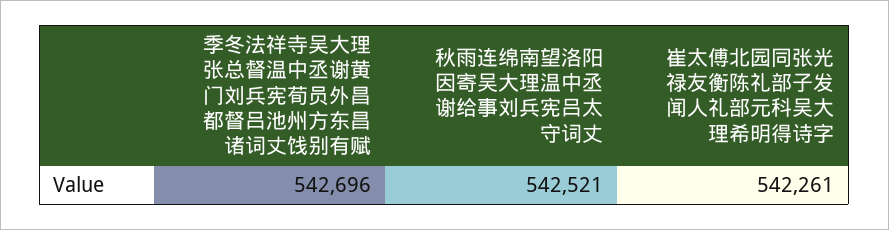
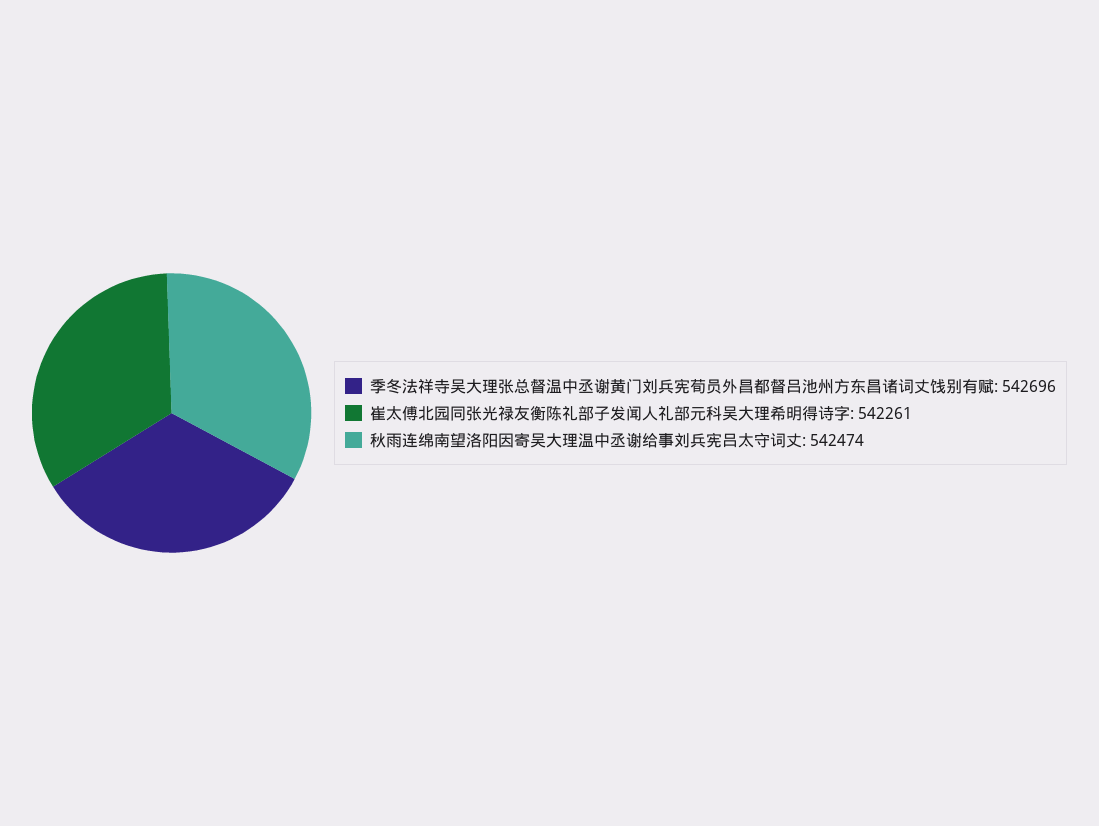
  {
    "季冬法祥寺吴大理张总督温中丞谢黄门刘兵宪荀员外昌都督吕池州方东昌诸词丈饯别有赋": 542696,
-   "秋雨连绵南望洛阳因寄吴大理温中丞谢给事刘兵宪吕太守词丈": 542521,
+   "秋雨连绵南望洛阳因寄吴大理温中丞谢给事刘兵宪吕太守词丈": 542474,
    "崔太傅北园同张光禄友衡陈礼部子发闻人礼部元科吴大理希明得诗字": 542261
  }

